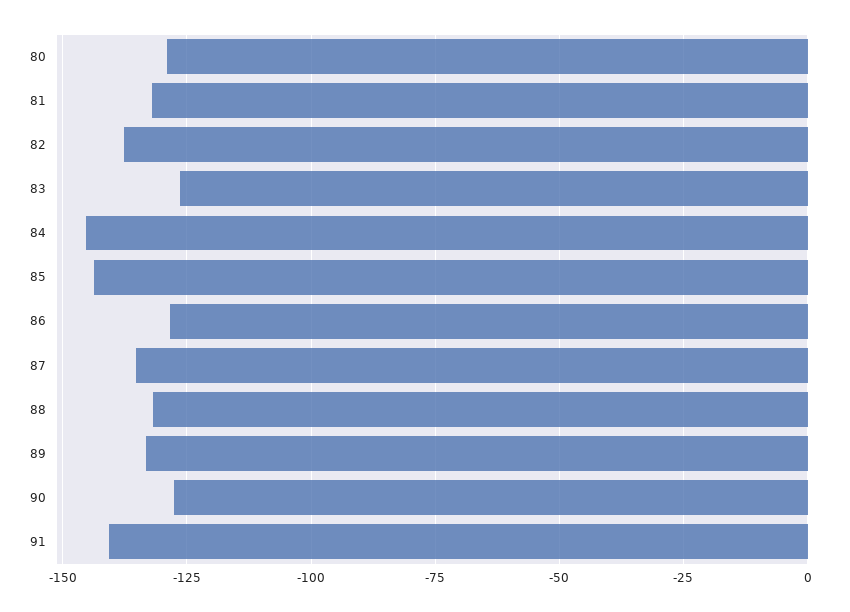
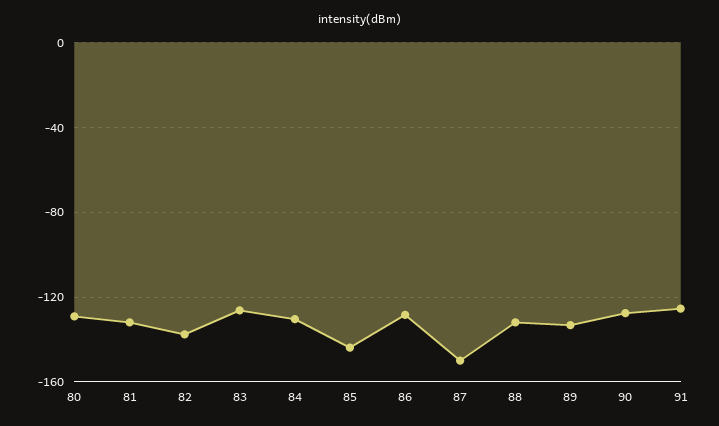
  {
    "80": -130,
    "81": -132.5,
    "82": -137.5,
    "83": -127.5,
-   "84": -145,
+   "84": -130,
    "85": -145,
    "86": -127.5,
-   "87": -135,
+   "87": -150,
    "88": -132.5,
    "89": -132.5,
    "90": -127.5,
-   "91": -140
+   "91": -125
  }

